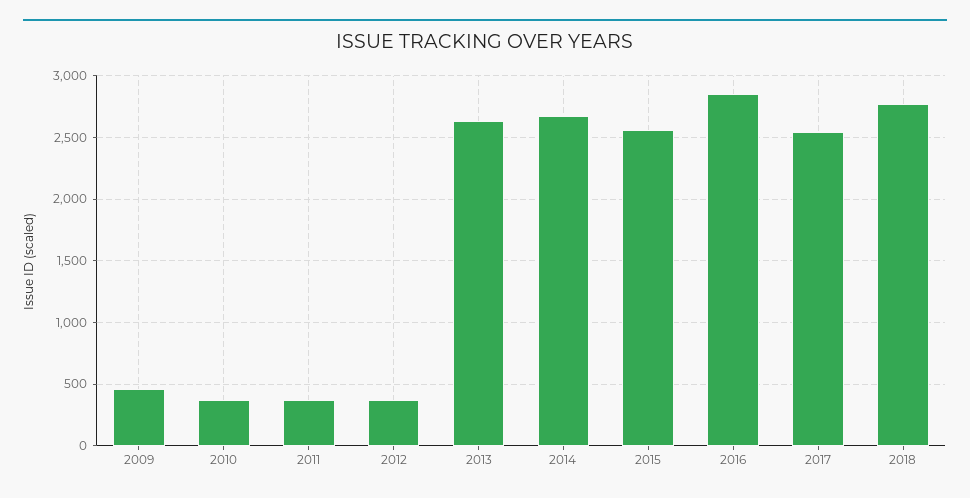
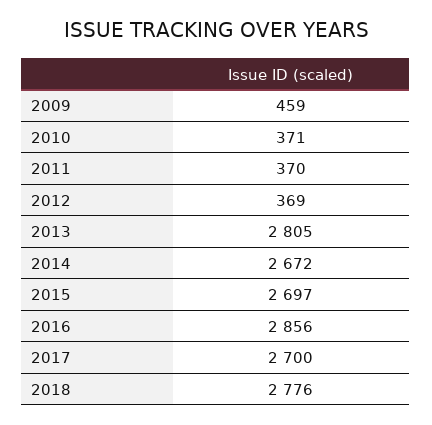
  {
    "2009": 459,
    "2010": 371,
    "2011": 370,
    "2012": 369,
-   "2013": 2650,
+   "2013": 2805,
    "2014": 2672,
-   "2015": 2550,
+   "2015": 2697,
    "2016": 2856,
-   "2017": 2550,
+   "2017": 2700,
    "2018": 2776
  }

